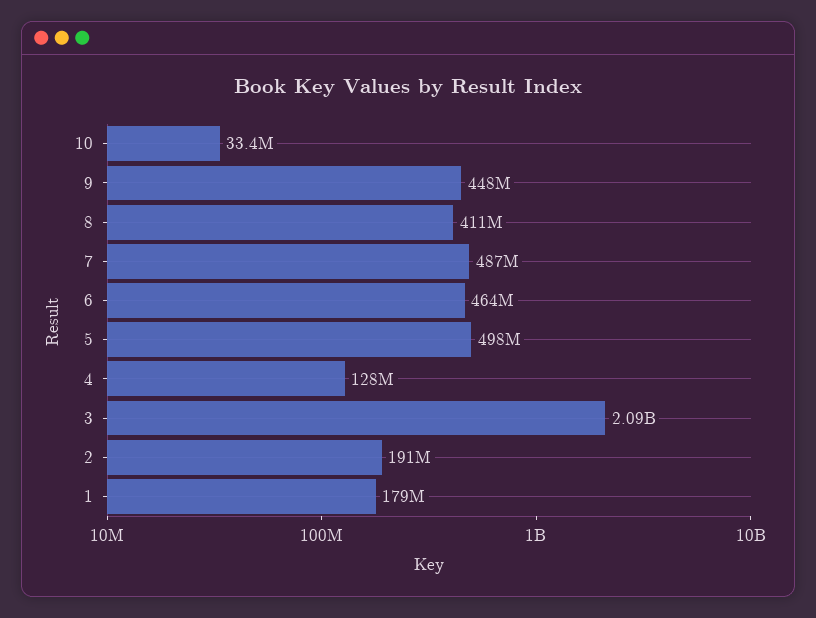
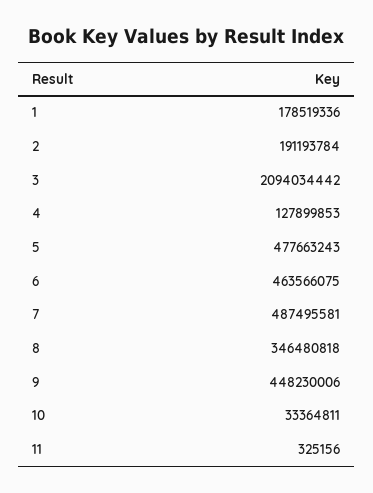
  {
    "10": 33364811,
    "9": 448230006,
-   "8": 411000000,
+   "8": 346480818,
    "7": 487495581,
    "6": 463566075,
-   "5": 498000000,
+   "5": 477663243,
    "4": 127899853,
    "3": 2094034442,
    "2": 191193784,
-   "1": 178519336
+   "1": 178519336,
+   "11": 325156
  }

